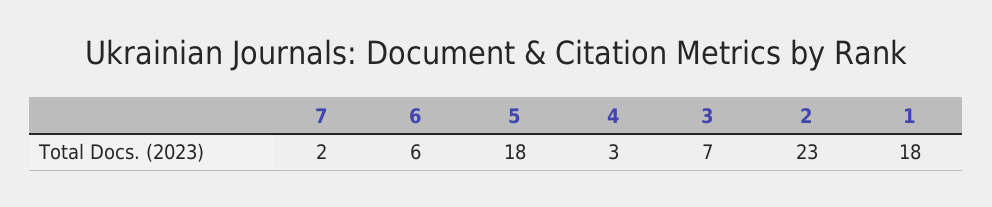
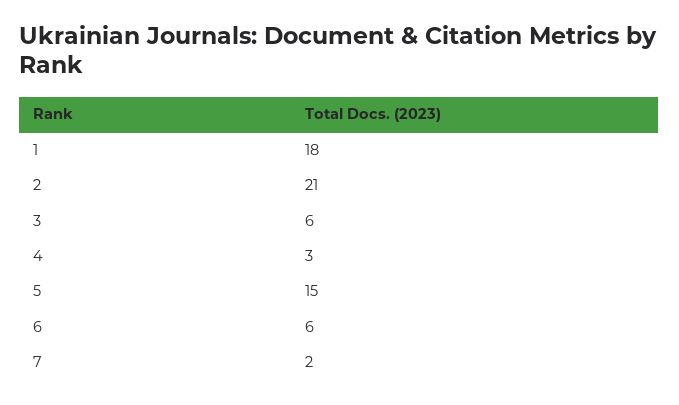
  {
    "7": 2,
    "6": 6,
-   "5": 18,
+   "5": 15,
    "4": 3,
-   "3": 7,
+   "3": 6,
-   "2": 23,
+   "2": 21,
    "1": 18
  }

